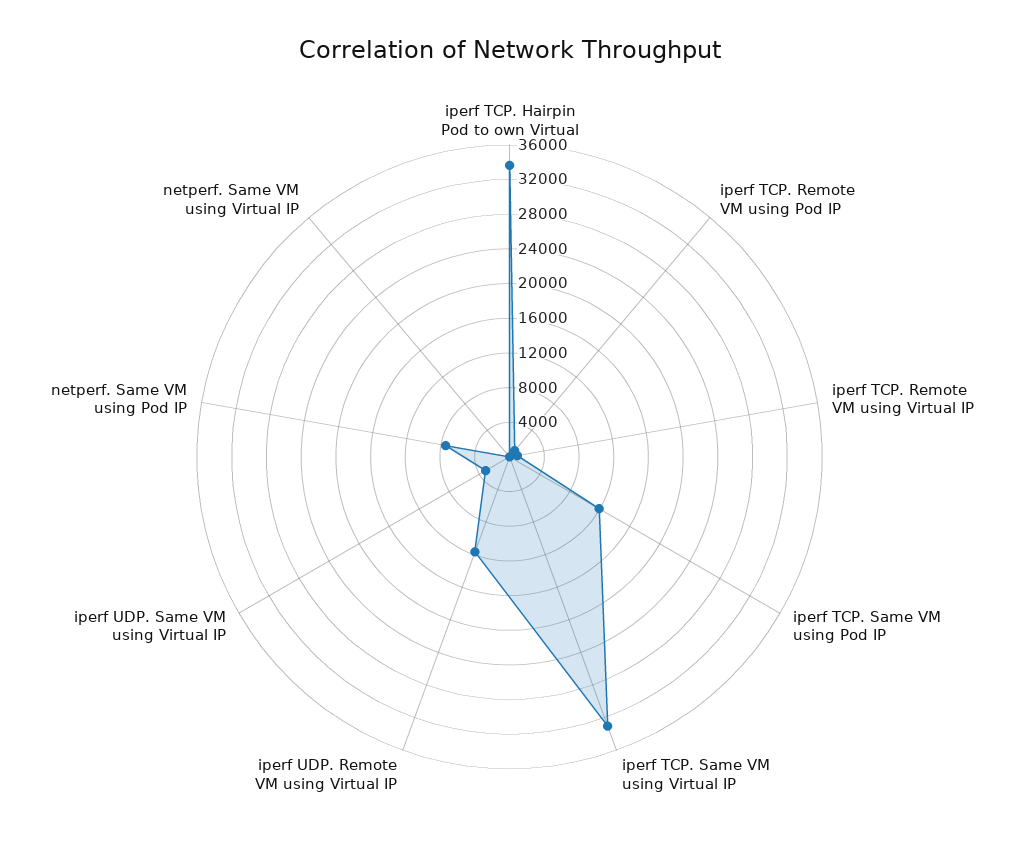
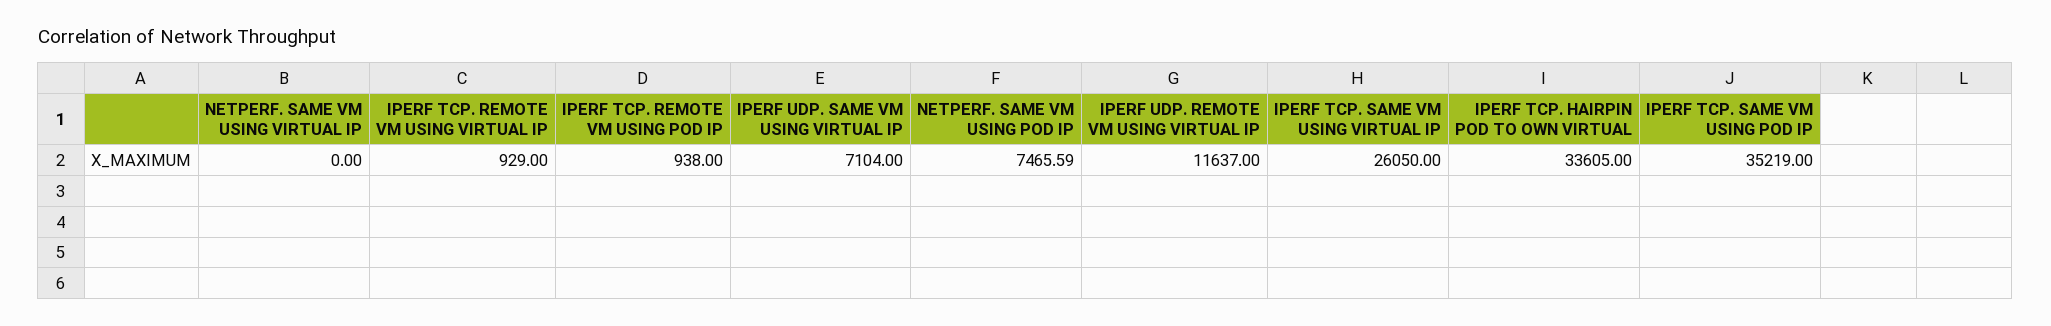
  {
    "iperf TCP. Hairpin Pod to own Virtual": 33605,
    "iperf TCP. Remote VM using Pod IP": 938,
    "iperf TCP. Remote VM using Virtual IP": 929,
-   "iperf TCP. Same VM using Pod IP": 12000,
+   "iperf TCP. Same VM using Pod IP": 35219,
-   "iperf TCP. Same VM using Virtual IP": 33000,
+   "iperf TCP. Same VM using Virtual IP": 26050,
    "iperf UDP. Remote VM using Virtual IP": 11637,
-   "iperf UDP. Same VM using Virtual IP": 3000,
+   "iperf UDP. Same VM using Virtual IP": 7104,
    "netperf. Same VM using Pod IP": 7465.59,
    "netperf. Same VM using Virtual IP": 0
  }

